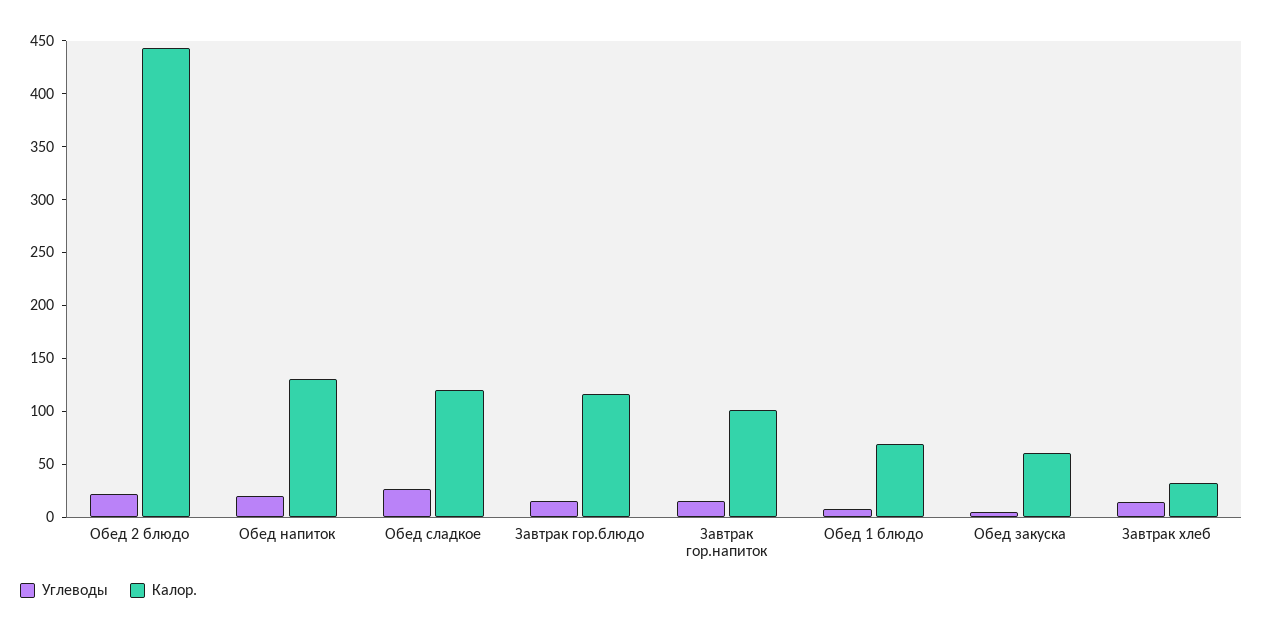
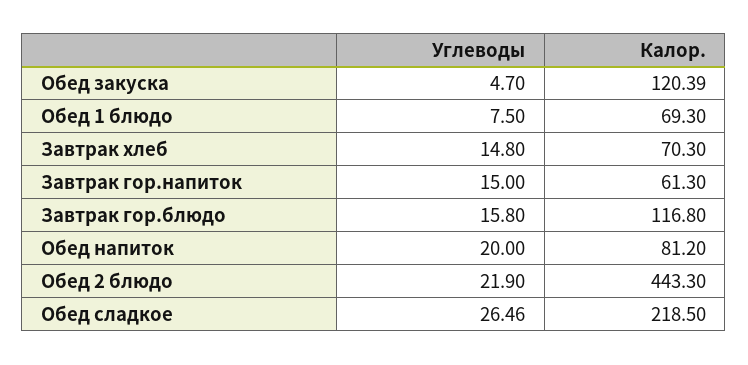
  {
    "Углеводы": {
      "Обед 2 блюдо": 21.9,
      "Обед напиток": 20,
      "Обед сладкое": 26.46,
      "Завтрак гор.блюдо": 15.8,
      "Завтрак гор.напиток": 15,
      "Обед 1 блюдо": 7.5,
      "Обед закуска": 4.7,
      "Завтрак хлеб": 14.8
    },
    "Калор.": {
      "Обед 2 блюдо": 443.3,
-     "Обед напиток": 130,
+     "Обед напиток": 81.2,
-     "Обед сладкое": 120,
+     "Обед сладкое": 218.5,
      "Завтрак гор.блюдо": 116.8,
-     "Завтрак гор.напиток": 100,
+     "Завтрак гор.напиток": 61.3,
      "Обед 1 блюдо": 69.3,
-     "Обед закуска": 60,
+     "Обед закуска": 120.39,
-     "Завтрак хлеб": 30
+     "Завтрак хлеб": 70.3
    }
  }

